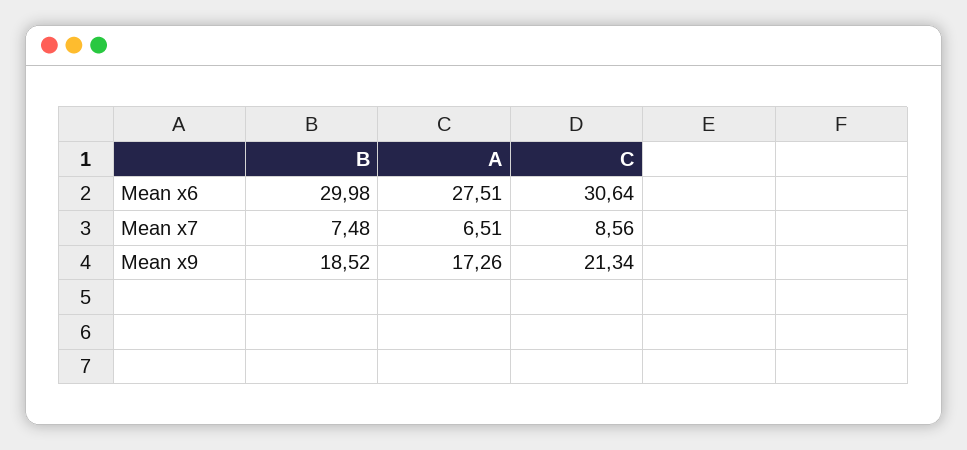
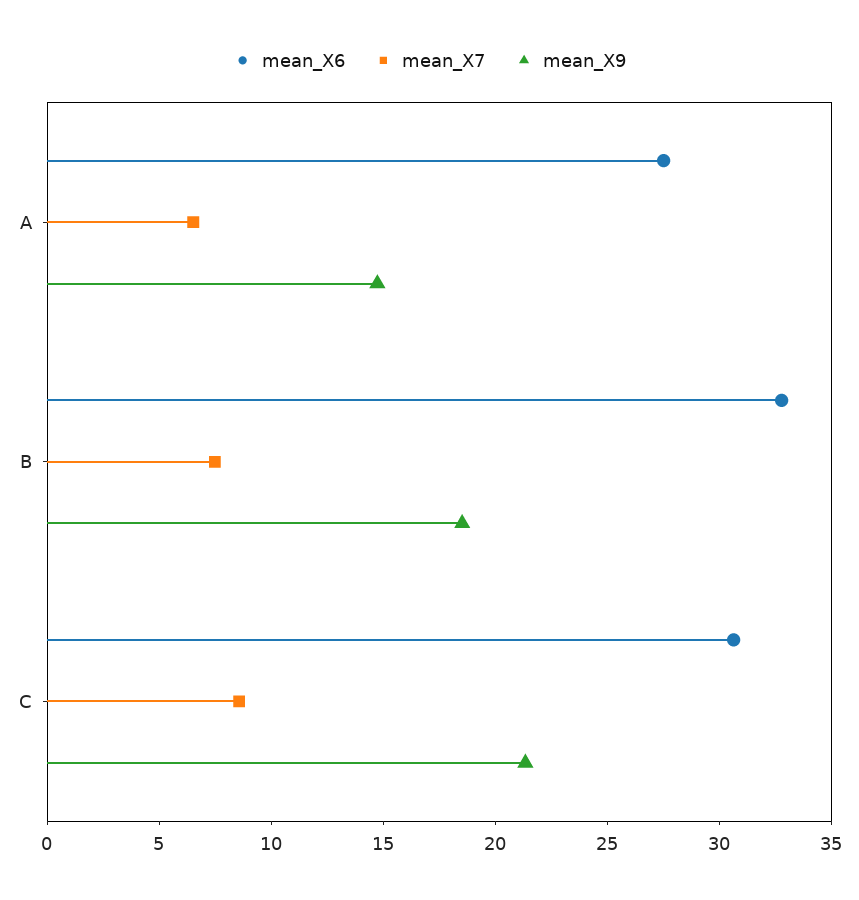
  {
    "Mean x6": {
-     "B": 29.98,
+     "B": 33,
      "A": 27.51,
      "C": 30.64
    },
    "Mean x7": {
      "B": 7.48,
      "A": 6.51,
      "C": 8.56
    },
    "Mean x9": {
      "B": 18.52,
-     "A": 17.26,
+     "A": 15,
      "C": 21.34
    }
  }

